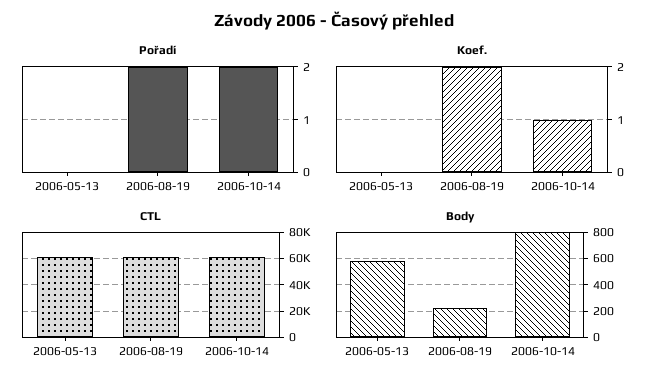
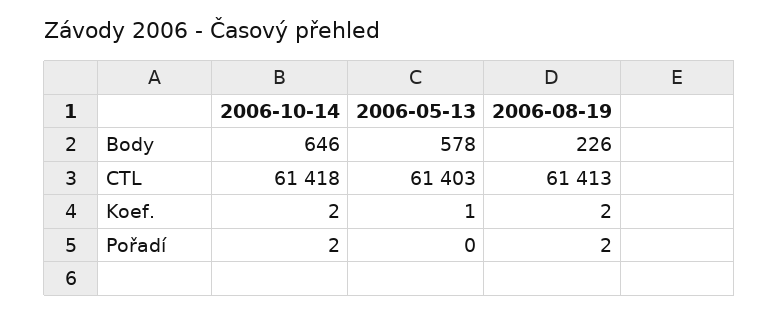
  {
    "Pořadí": {
      "2006-05-13": 0,
      "2006-08-19": 2,
      "2006-10-14": 2
    },
    "Koef.": {
-     "2006-05-13": 0,
+     "2006-05-13": 1,
      "2006-08-19": 2,
-     "2006-10-14": 1
+     "2006-10-14": 2
    },
    "CTL": {
      "2006-05-13": 61403,
      "2006-08-19": 61413,
      "2006-10-14": 61418
    },
    "Body": {
      "2006-05-13": 578,
      "2006-08-19": 226,
-     "2006-10-14": 800
+     "2006-10-14": 646
    }
  }

